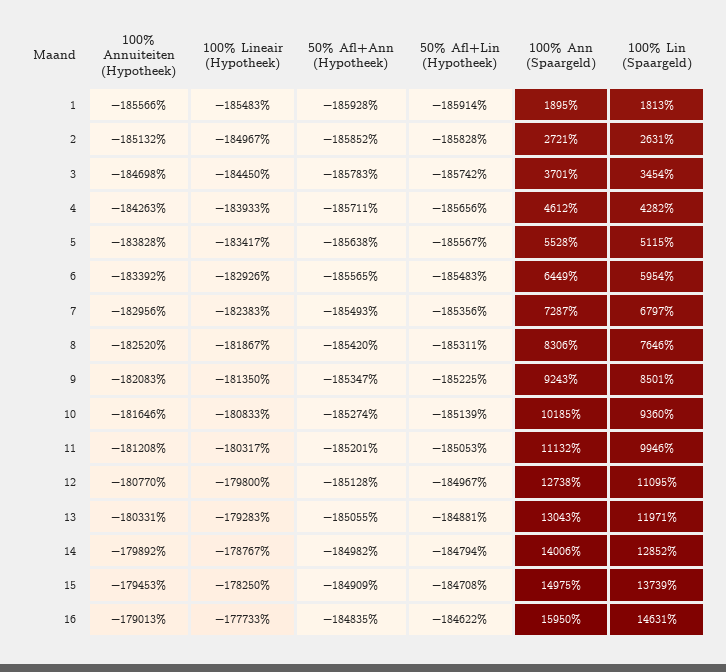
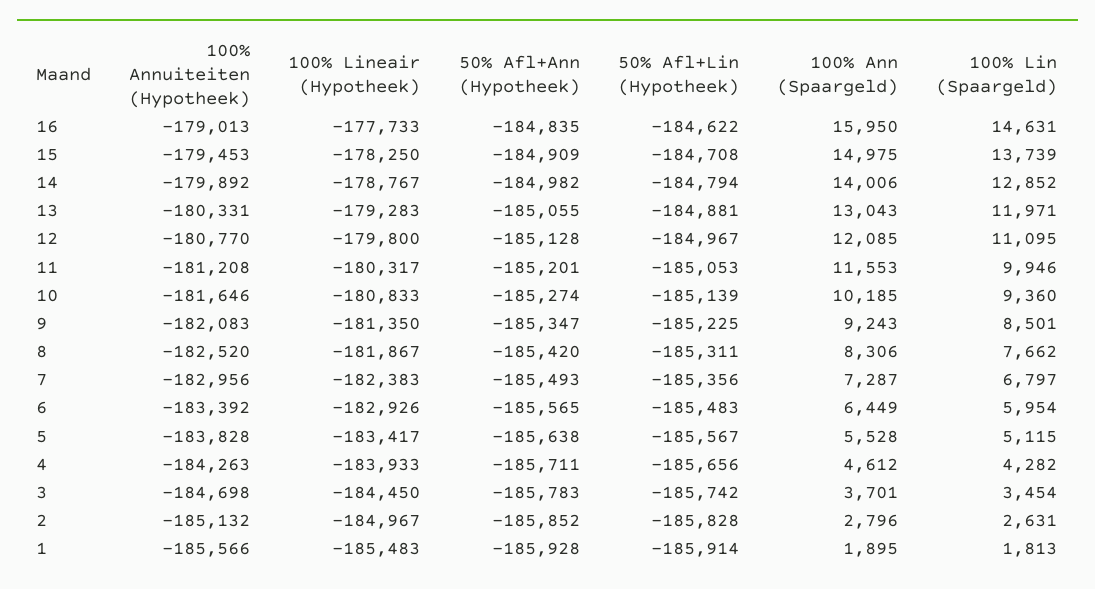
  {
    "100% Annuiteiten (Hypotheek)": {
      "1": -185566,
      "2": -185132,
      "3": -184698,
      "4": -184263,
      "5": -183828,
      "6": -183392,
      "7": -182956,
      "8": -182520,
      "9": -182083,
      "10": -181646,
      "11": -181208,
      "12": -180770,
      "13": -180331,
      "14": -179892,
      "15": -179453,
      "16": -179013
    },
    "100% Lineair (Hypotheek)": {
      "1": -185483,
      "2": -184967,
      "3": -184450,
      "4": -183933,
      "5": -183417,
      "6": -182926,
      "7": -182383,
      "8": -181867,
      "9": -181350,
      "10": -180833,
      "11": -180317,
      "12": -179800,
      "13": -179283,
      "14": -178767,
      "15": -178250,
      "16": -177733
    },
    "50% Afl+Ann (Hypotheek)": {
      "1": -185928,
      "2": -185852,
      "3": -185783,
      "4": -185711,
      "5": -185638,
      "6": -185565,
      "7": -185493,
      "8": -185420,
      "9": -185347,
      "10": -185274,
      "11": -185201,
      "12": -185128,
      "13": -185055,
      "14": -184982,
      "15": -184909,
      "16": -184835
    },
    "50% Afl+Lin (Hypotheek)": {
      "1": -185914,
      "2": -185828,
      "3": -185742,
      "4": -185656,
      "5": -185567,
      "6": -185483,
      "7": -185356,
      "8": -185311,
      "9": -185225,
      "10": -185139,
      "11": -185053,
      "12": -184967,
      "13": -184881,
      "14": -184794,
      "15": -184708,
      "16": -184622
    },
    "100% Ann (Spaargeld)": {
      "1": 1895,
-     "2": 2721,
+     "2": 2796,
      "3": 3701,
      "4": 4612,
      "5": 5528,
      "6": 6449,
      "7": 7287,
      "8": 8306,
      "9": 9243,
      "10": 10185,
-     "11": 11132,
+     "11": 11553,
-     "12": 12738,
+     "12": 12085,
      "13": 13043,
      "14": 14006,
      "15": 14975,
      "16": 15950
    },
    "100% Lin (Spaargeld)": {
      "1": 1813,
      "2": 2631,
      "3": 3454,
      "4": 4282,
      "5": 5115,
      "6": 5954,
      "7": 6797,
-     "8": 7646,
+     "8": 7662,
      "9": 8501,
      "10": 9360,
      "11": 9946,
      "12": 11095,
      "13": 11971,
      "14": 12852,
      "15": 13739,
      "16": 14631
    }
  }

